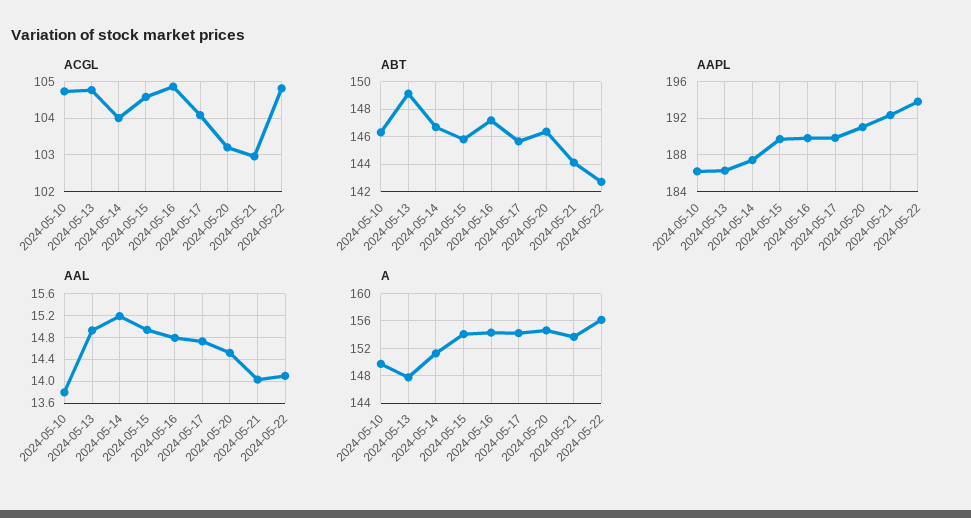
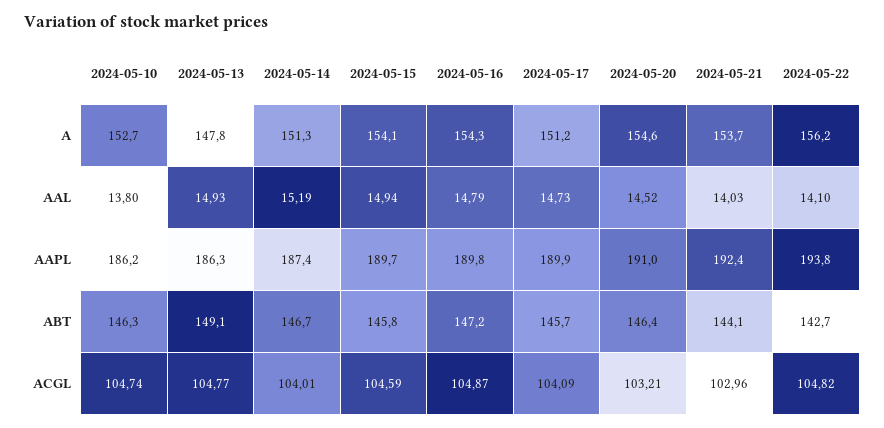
  {
    "ACGL": {
      "2024-05-10": 104.74,
      "2024-05-13": 104.77,
      "2024-05-14": 104.01,
      "2024-05-15": 104.59,
      "2024-05-16": 104.87,
      "2024-05-17": 104.09,
      "2024-05-20": 103.21,
      "2024-05-21": 102.96,
      "2024-05-22": 104.82
    },
    "ABT": {
      "2024-05-10": 146.3,
      "2024-05-13": 149.1,
      "2024-05-14": 146.7,
      "2024-05-15": 145.8,
      "2024-05-16": 147.2,
      "2024-05-17": 145.7,
      "2024-05-20": 146.4,
      "2024-05-21": 144.1,
      "2024-05-22": 142.7
    },
    "AAPL": {
      "2024-05-10": 186.2,
      "2024-05-13": 186.3,
      "2024-05-14": 187.4,
      "2024-05-15": 189.7,
      "2024-05-16": 189.8,
      "2024-05-17": 189.9,
      "2024-05-20": 191,
      "2024-05-21": 192.4,
      "2024-05-22": 193.8
    },
    "AAL": {
      "2024-05-10": 13.8,
      "2024-05-13": 14.93,
      "2024-05-14": 15.19,
      "2024-05-15": 14.94,
      "2024-05-16": 14.79,
      "2024-05-17": 14.73,
      "2024-05-20": 14.52,
      "2024-05-21": 14.03,
      "2024-05-22": 14.1
    },
    "A": {
-     "2024-05-10": 150,
+     "2024-05-10": 152.7,
      "2024-05-13": 147.8,
      "2024-05-14": 151.3,
      "2024-05-15": 154.1,
      "2024-05-16": 154.3,
-     "2024-05-17": 154,
+     "2024-05-17": 151.2,
      "2024-05-20": 154.6,
      "2024-05-21": 153.7,
      "2024-05-22": 156.2
    }
  }

